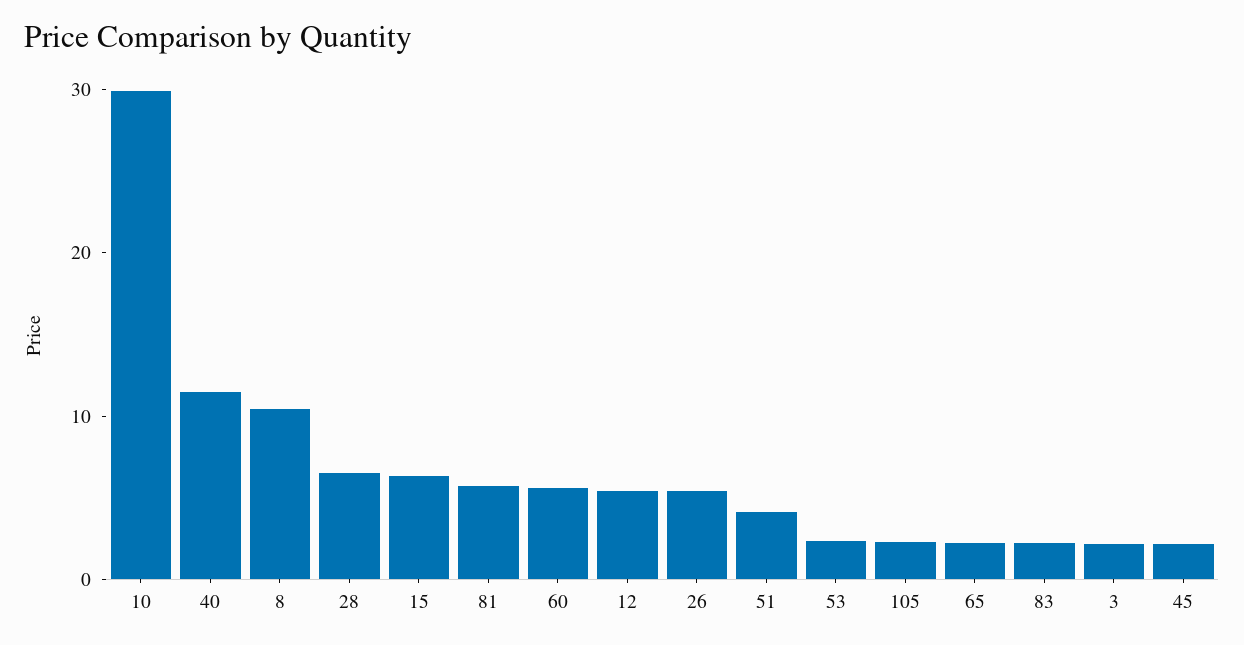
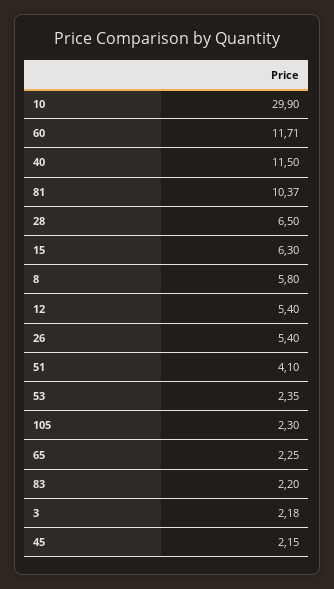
  {
    "10": 29.9,
    "40": 11.5,
-   "8": 10,
+   "8": 5.8,
    "28": 6.5,
    "15": 6.3,
-   "81": 6,
+   "81": 10.37,
-   "60": 6,
+   "60": 11.71,
    "12": 5.4,
    "26": 5.4,
    "51": 4.1,
    "53": 2.35,
    "105": 2.3,
    "65": 2.25,
    "83": 2.2,
    "3": 2.18,
    "45": 2.15
  }

